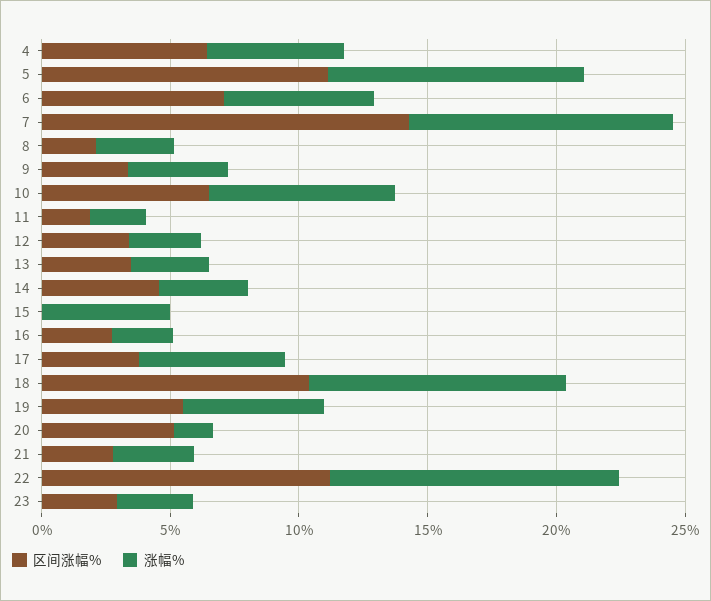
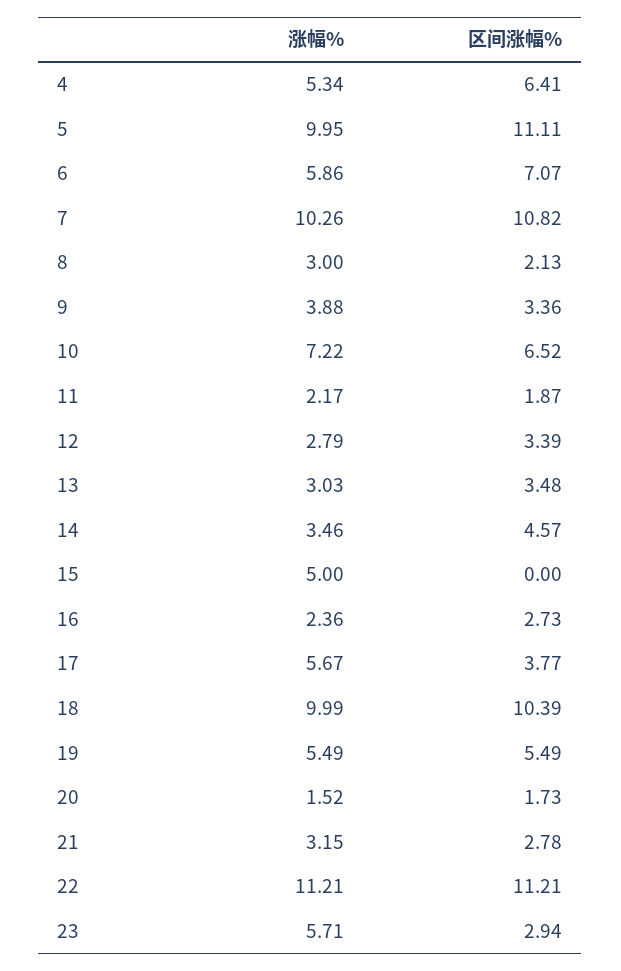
  {
    "区间涨幅%": {
      "4": 6.41,
      "5": 11.11,
      "6": 7.07,
-     "7": 14,
+     "7": 10.82,
      "8": 2.13,
      "9": 3.36,
      "10": 6.52,
      "11": 1.87,
      "12": 3.39,
      "13": 3.48,
      "14": 4.57,
      "15": 0,
      "16": 2.73,
      "17": 3.77,
      "18": 10.39,
      "19": 5.49,
-     "20": 5,
+     "20": 1.73,
      "21": 2.78,
      "22": 11.21,
      "23": 2.94
    },
    "涨幅%": {
      "4": 5.34,
      "5": 9.95,
      "6": 5.86,
      "7": 10.26,
      "8": 3,
      "9": 3.88,
      "10": 7.22,
      "11": 2.17,
      "12": 2.79,
      "13": 3.03,
      "14": 3.46,
      "15": 5,
      "16": 2.36,
      "17": 5.67,
      "18": 9.99,
      "19": 5.49,
      "20": 1.52,
      "21": 3.15,
      "22": 11.21,
-     "23": 3
+     "23": 5.71
    }
  }

